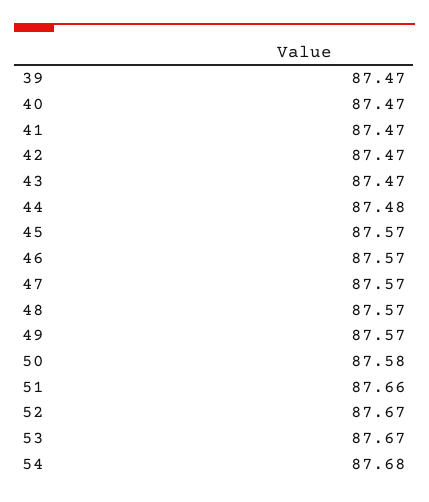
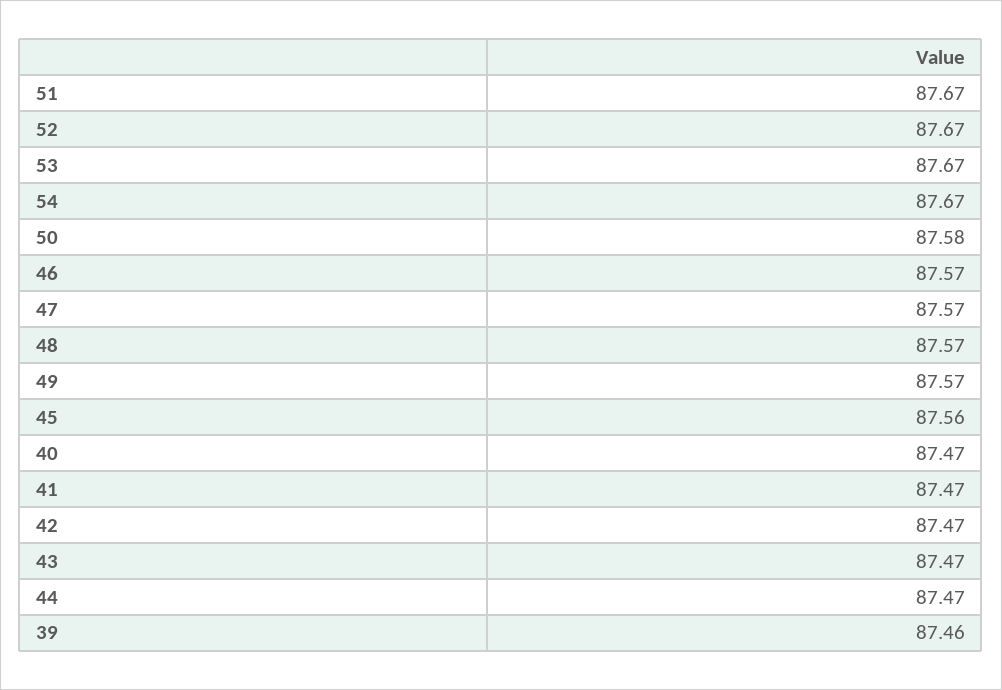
  {
-   "39": 87.47,
+   "39": 87.46,
    "40": 87.47,
    "41": 87.47,
    "42": 87.47,
    "43": 87.47,
-   "44": 87.48,
+   "44": 87.47,
-   "45": 87.57,
+   "45": 87.56,
    "46": 87.57,
    "47": 87.57,
    "48": 87.57,
    "49": 87.57,
    "50": 87.58,
-   "51": 87.66,
+   "51": 87.67,
    "52": 87.67,
    "53": 87.67,
-   "54": 87.68
+   "54": 87.67
  }

